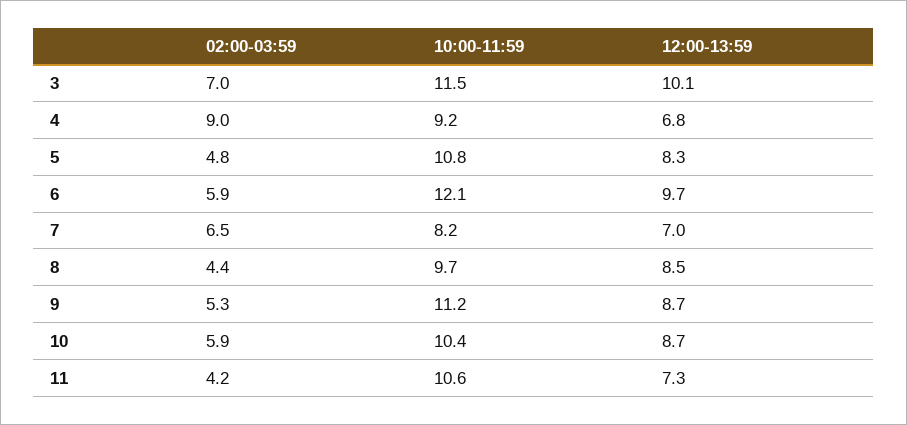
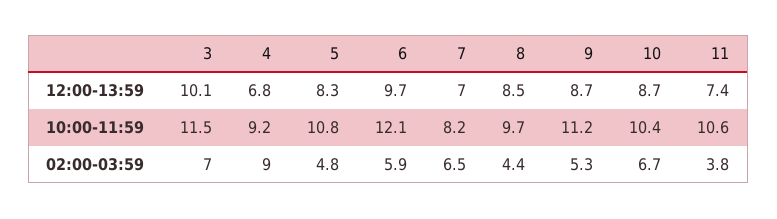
  {
    "02:00-03:59": {
      "3": 7,
      "4": 9,
      "5": 4.8,
      "6": 5.9,
      "7": 6.5,
      "8": 4.4,
      "9": 5.3,
-     "10": 5.9,
+     "10": 6.7,
-     "11": 4.2
+     "11": 3.8
    },
    "10:00-11:59": {
      "3": 11.5,
      "4": 9.2,
      "5": 10.8,
      "6": 12.1,
      "7": 8.2,
      "8": 9.7,
      "9": 11.2,
      "10": 10.4,
      "11": 10.6
    },
    "12:00-13:59": {
      "3": 10.1,
      "4": 6.8,
      "5": 8.3,
      "6": 9.7,
      "7": 7,
      "8": 8.5,
      "9": 8.7,
      "10": 8.7,
-     "11": 7.3
+     "11": 7.4
    }
  }

